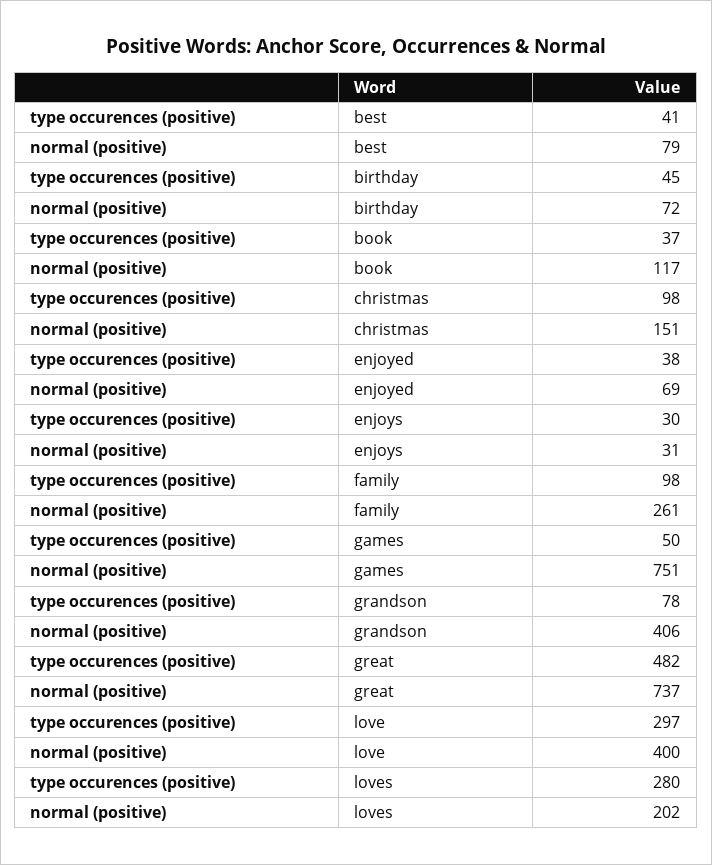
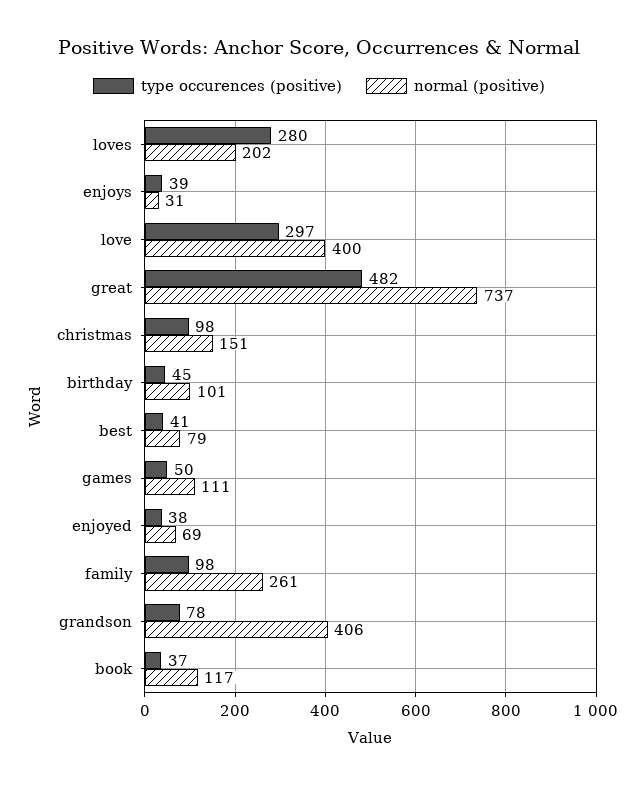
  {
    "type occurences (positive)": {
      "best": 41,
      "birthday": 45,
      "book": 37,
      "christmas": 98,
      "enjoyed": 38,
-     "enjoys": 30,
+     "enjoys": 39,
      "family": 98,
      "games": 50,
      "grandson": 78,
      "great": 482,
      "love": 297,
      "loves": 280
    },
    "normal (positive)": {
      "best": 79,
-     "birthday": 72,
+     "birthday": 101,
      "book": 117,
      "christmas": 151,
      "enjoyed": 69,
      "enjoys": 31,
      "family": 261,
-     "games": 751,
+     "games": 111,
      "grandson": 406,
      "great": 737,
      "love": 400,
      "loves": 202
    }
  }

